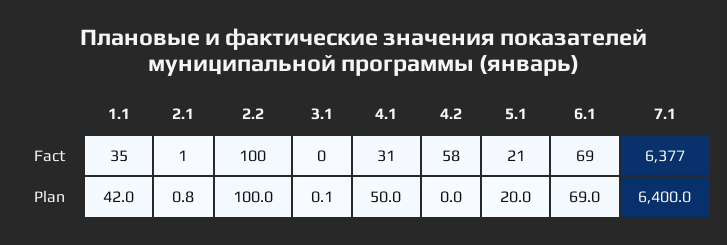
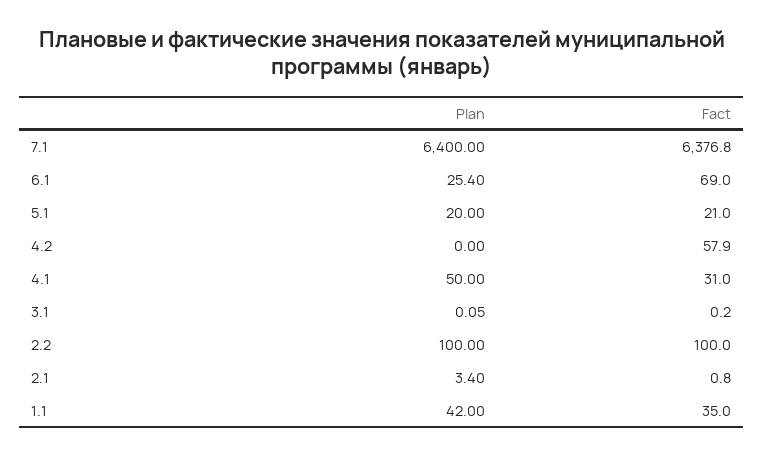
  {
    "1.1": {
      "Fact": 35,
      "Plan": 42
    },
    "2.1": {
      "Fact": 0.8,
-     "Plan": 0.8
+     "Plan": 3.4
    },
    "2.2": {
      "Fact": 100,
      "Plan": 100
    },
    "3.1": {
      "Fact": 0.2,
      "Plan": 0.05
    },
    "4.1": {
      "Fact": 31,
      "Plan": 50
    },
    "4.2": {
      "Fact": 57.9,
      "Plan": 0
    },
    "5.1": {
      "Fact": 21,
      "Plan": 20
    },
    "6.1": {
      "Fact": 69,
-     "Plan": 69
+     "Plan": 25.4
    },
    "7.1": {
      "Fact": 6376.8,
      "Plan": 6400
    }
  }

